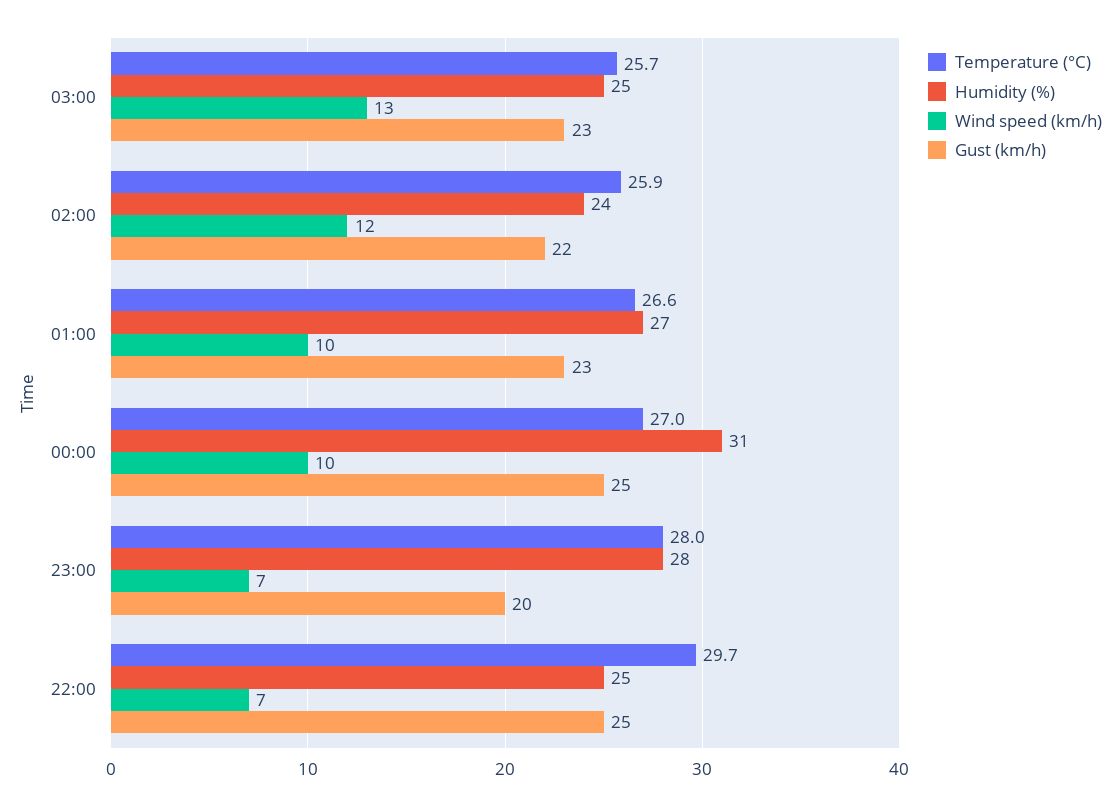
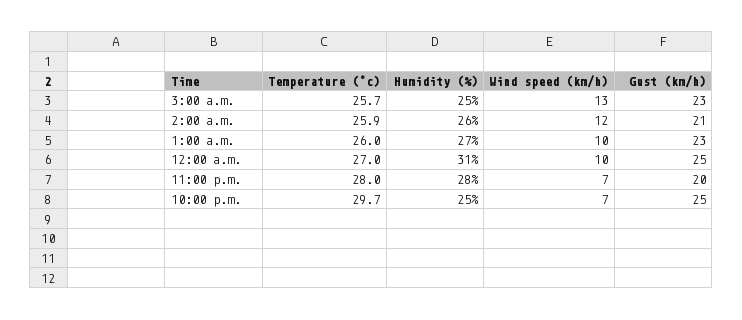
  {
    "Temperature (°C)": {
      "03:00": 25.7,
      "02:00": 25.9,
-     "01:00": 26.6,
+     "01:00": 26,
      "00:00": 27,
      "23:00": 28,
      "22:00": 29.7
    },
    "Humidity (%)": {
      "03:00": 25,
-     "02:00": 24,
+     "02:00": 26,
      "01:00": 27,
      "00:00": 31,
      "23:00": 28,
      "22:00": 25
    },
    "Wind speed (km/h)": {
      "03:00": 13,
      "02:00": 12,
      "01:00": 10,
      "00:00": 10,
      "23:00": 7,
      "22:00": 7
    },
    "Gust (km/h)": {
      "03:00": 23,
-     "02:00": 22,
+     "02:00": 21,
      "01:00": 23,
      "00:00": 25,
      "23:00": 20,
      "22:00": 25
    }
  }

